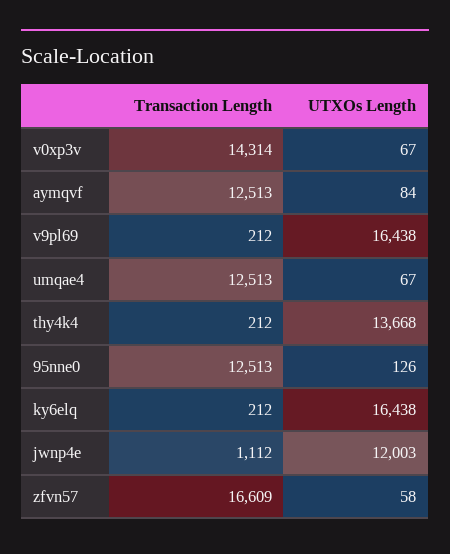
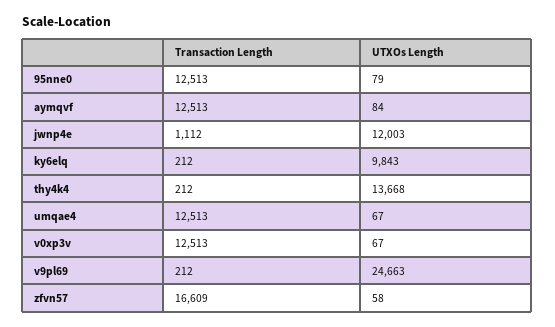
  {
    "Transaction Length": {
-     "v0xp3v": 14314,
+     "v0xp3v": 12513,
      "aymqvf": 12513,
      "v9pl69": 212,
      "umqae4": 12513,
      "thy4k4": 212,
      "95nne0": 12513,
      "ky6elq": 212,
      "jwnp4e": 1112,
      "zfvn57": 16609
    },
    "UTXOs Length": {
      "v0xp3v": 67,
      "aymqvf": 84,
-     "v9pl69": 16438,
+     "v9pl69": 24663,
      "umqae4": 67,
      "thy4k4": 13668,
-     "95nne0": 126,
+     "95nne0": 79,
-     "ky6elq": 16438,
+     "ky6elq": 9843,
      "jwnp4e": 12003,
      "zfvn57": 58
    }
  }

